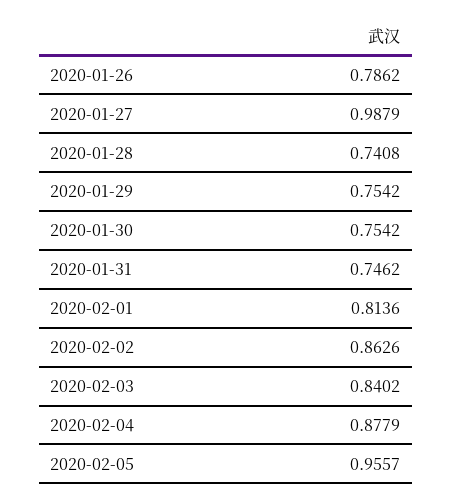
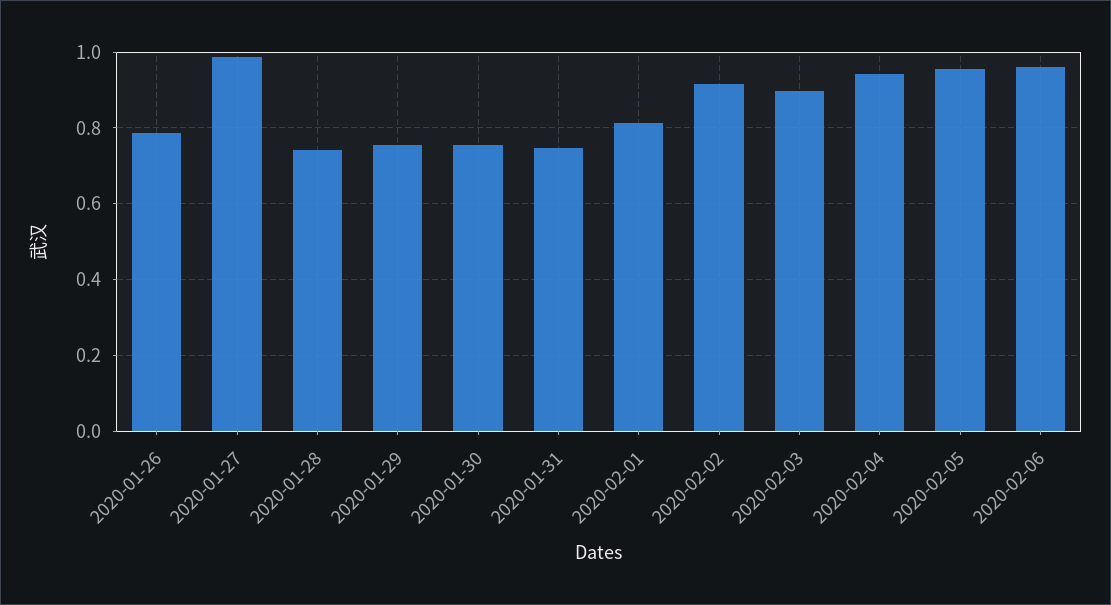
  {
    "2020-01-26": 0.7862,
    "2020-01-27": 0.9879,
    "2020-01-28": 0.7408,
    "2020-01-29": 0.7542,
    "2020-01-30": 0.7542,
    "2020-01-31": 0.7462,
    "2020-02-01": 0.8136,
-   "2020-02-02": 0.8626,
+   "2020-02-02": 0.92,
-   "2020-02-03": 0.8402,
+   "2020-02-03": 0.9,
-   "2020-02-04": 0.8779,
+   "2020-02-04": 0.94,
-   "2020-02-05": 0.9557
+   "2020-02-05": 0.9557,
+   "2020-02-06": 0.96
  }

